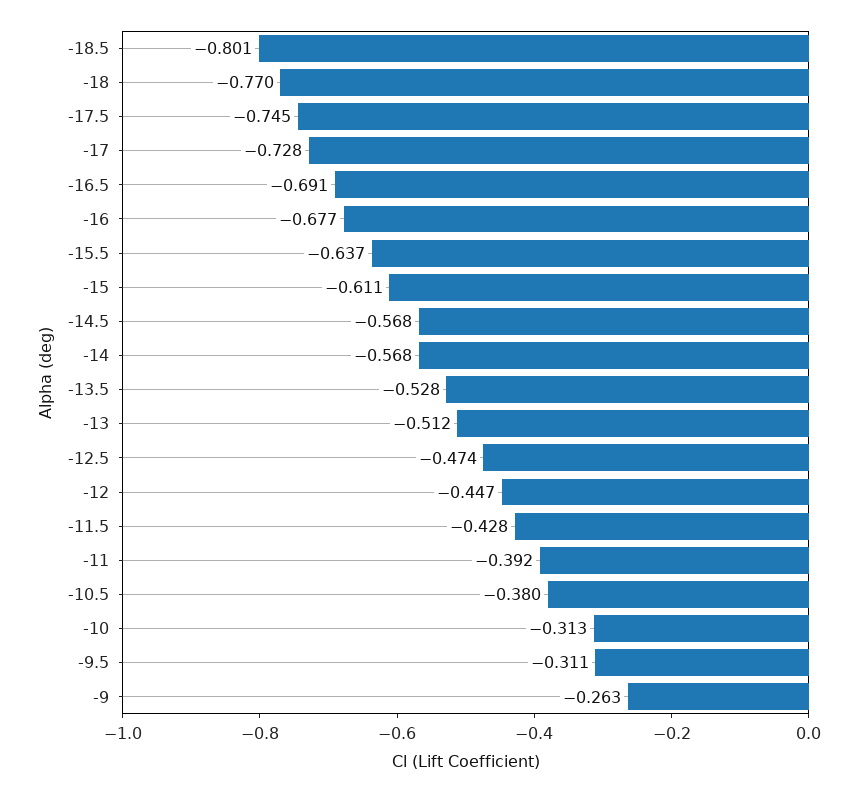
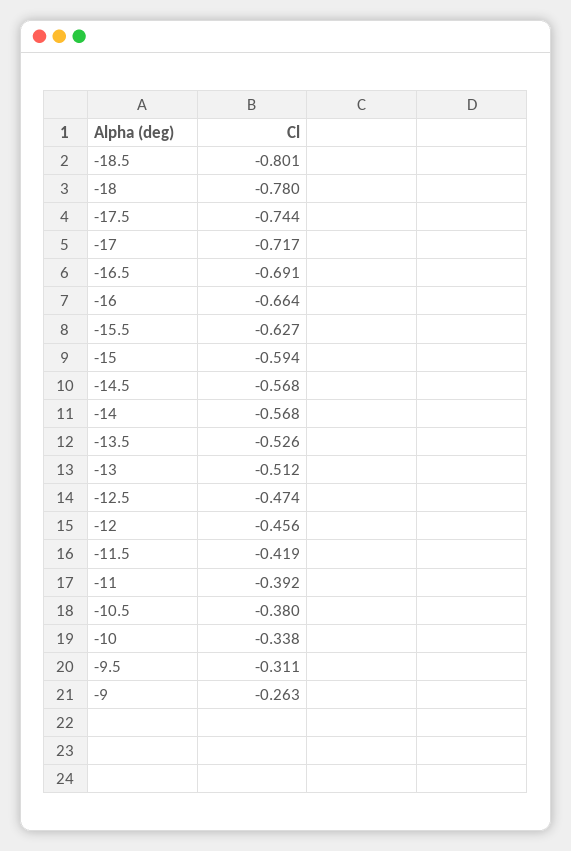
  {
    "-18.5": -0.801,
-   "-18": -0.77,
+   "-18": -0.78,
-   "-17.5": -0.745,
+   "-17.5": -0.744,
-   "-17": -0.728,
+   "-17": -0.717,
    "-16.5": -0.691,
-   "-16": -0.677,
+   "-16": -0.664,
-   "-15.5": -0.637,
+   "-15.5": -0.627,
-   "-15": -0.611,
+   "-15": -0.594,
    "-14.5": -0.568,
    "-14": -0.568,
-   "-13.5": -0.528,
+   "-13.5": -0.526,
    "-13": -0.512,
    "-12.5": -0.474,
-   "-12": -0.447,
+   "-12": -0.456,
-   "-11.5": -0.428,
+   "-11.5": -0.419,
    "-11": -0.392,
    "-10.5": -0.38,
-   "-10": -0.313,
+   "-10": -0.338,
    "-9.5": -0.311,
    "-9": -0.263
  }

